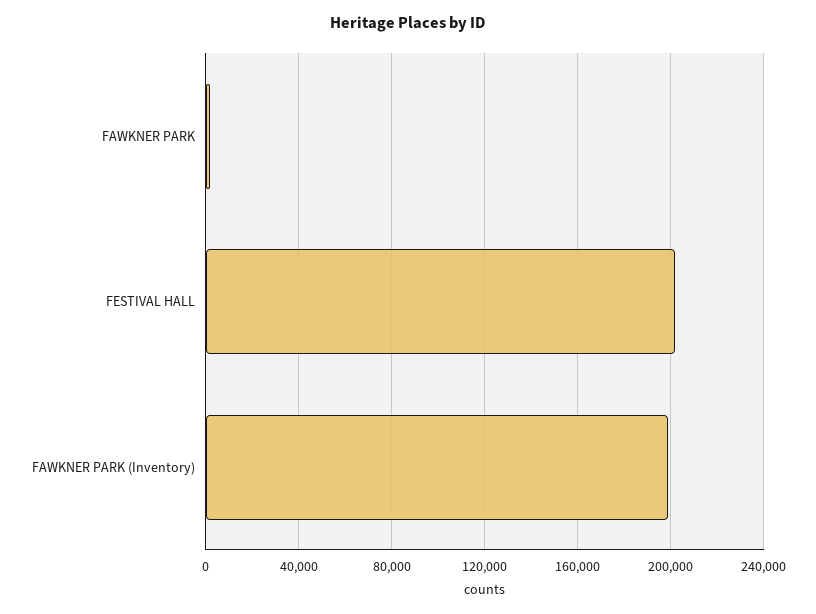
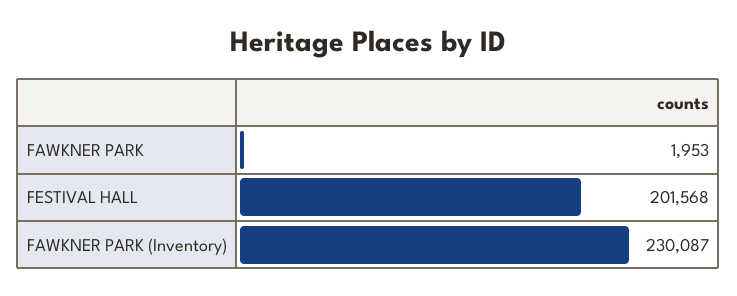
  {
    "FAWKNER PARK": 1953,
    "FESTIVAL HALL": 201568,
-   "FAWKNER PARK (Inventory)": 200000
+   "FAWKNER PARK (Inventory)": 230087
  }

